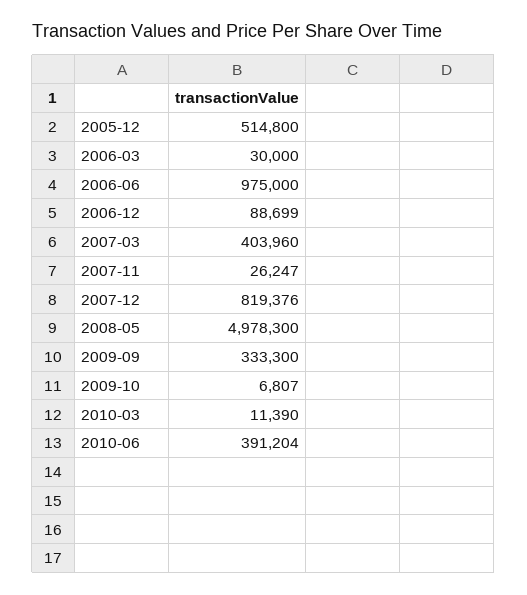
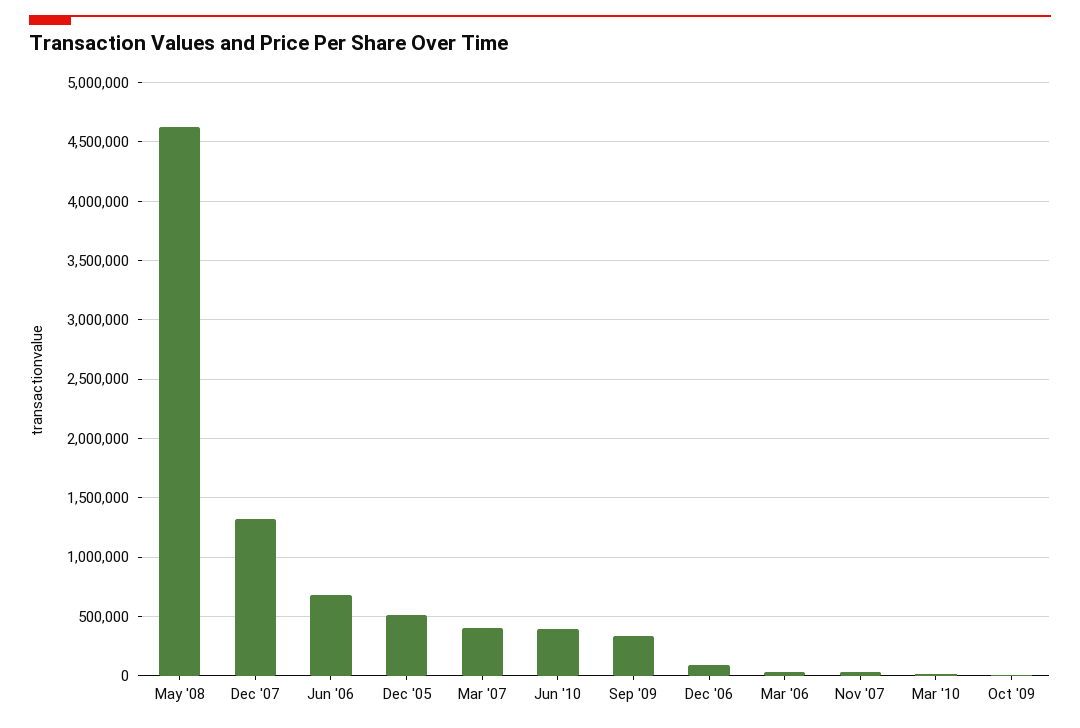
  {
    "2005-12": 514800,
    "2006-03": 30000,
-   "2006-06": 975000,
+   "2006-06": 700000,
    "2006-12": 88699,
    "2007-03": 403960,
    "2007-11": 26247,
-   "2007-12": 819376,
+   "2007-12": 1300000,
-   "2008-05": 4978300,
+   "2008-05": 4600000,
    "2009-09": 333300,
    "2009-10": 6807,
    "2010-03": 11390,
    "2010-06": 391204
  }

